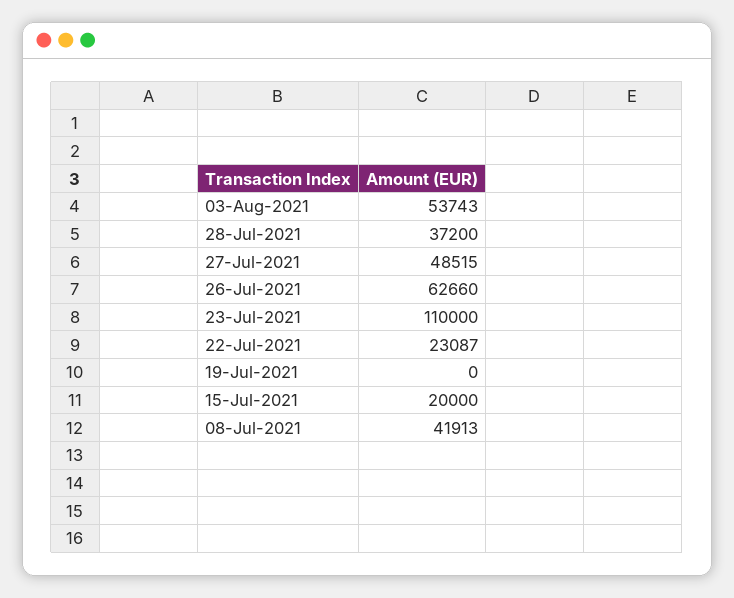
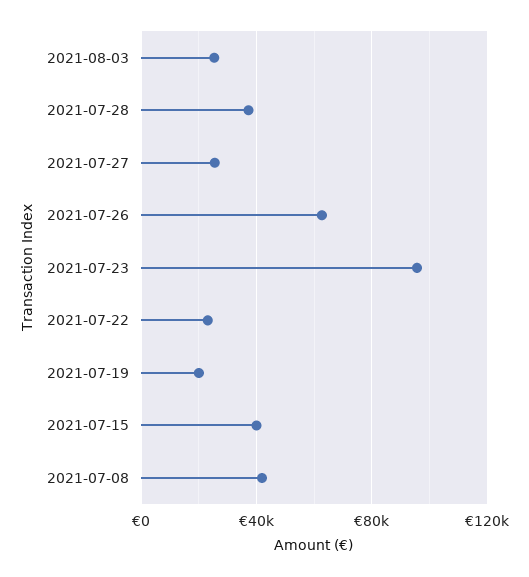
  {
-   "03-Aug-2021": 53743,
+   "03-Aug-2021": 25000,
    "28-Jul-2021": 37200,
-   "27-Jul-2021": 48515,
+   "27-Jul-2021": 25000,
    "26-Jul-2021": 62660,
-   "23-Jul-2021": 110000,
+   "23-Jul-2021": 95000,
    "22-Jul-2021": 23087,
-   "19-Jul-2021": 0,
+   "19-Jul-2021": 20000,
-   "15-Jul-2021": 20000,
+   "15-Jul-2021": 40000,
    "08-Jul-2021": 41913
  }

